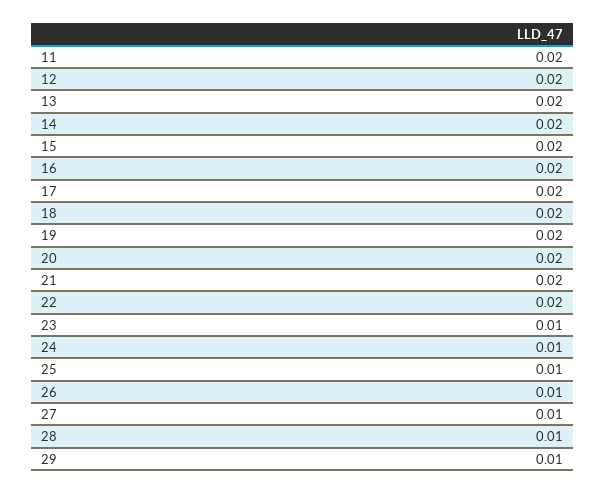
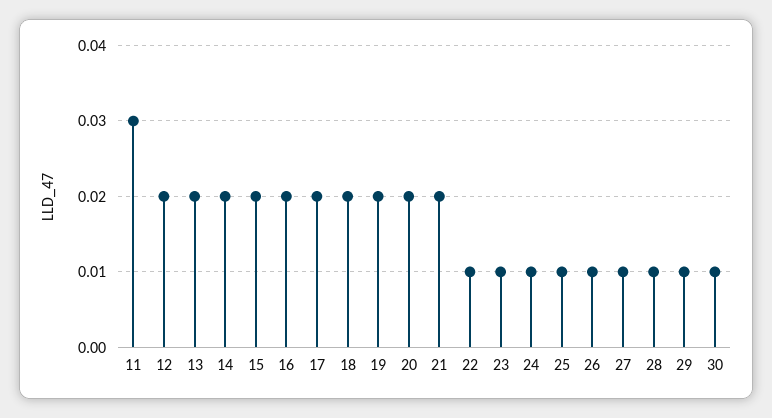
  {
-   "11": 0.02,
+   "11": 0.03,
    "12": 0.02,
    "13": 0.02,
    "14": 0.02,
    "15": 0.02,
    "16": 0.02,
    "17": 0.02,
    "18": 0.02,
    "19": 0.02,
    "20": 0.02,
    "21": 0.02,
-   "22": 0.02,
+   "22": 0.01,
    "23": 0.01,
    "24": 0.01,
    "25": 0.01,
    "26": 0.01,
    "27": 0.01,
    "28": 0.01,
-   "29": 0.01
+   "29": 0.01,
+   "30": 0.01
  }

